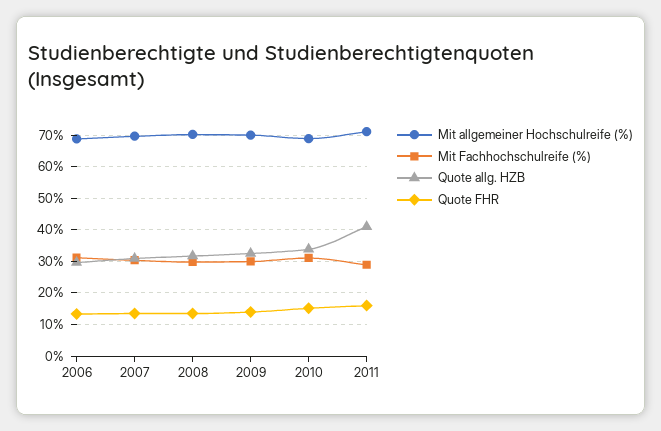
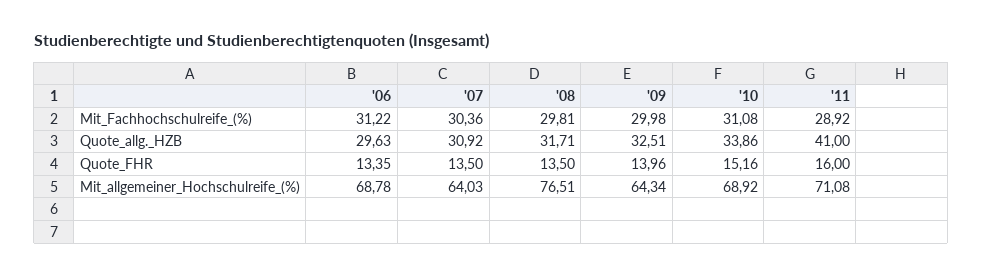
  {
    "Mit allgemeiner Hochschulreife (%)": {
      "2006": 68.78,
-     "2007": 70,
+     "2007": 64.03,
-     "2008": 70,
+     "2008": 76.51,
-     "2009": 70,
+     "2009": 64.34,
      "2010": 68.92,
      "2011": 71.08
    },
    "Mit Fachhochschulreife (%)": {
      "2006": 31.22,
      "2007": 30.36,
      "2008": 29.81,
      "2009": 29.98,
      "2010": 31.08,
      "2011": 28.92
    },
    "Quote allg. HZB": {
      "2006": 29.63,
      "2007": 30.92,
      "2008": 31.71,
      "2009": 32.51,
      "2010": 33.86,
      "2011": 41
    },
    "Quote FHR": {
      "2006": 13.35,
      "2007": 13.5,
      "2008": 13.5,
      "2009": 13.96,
      "2010": 15.16,
      "2011": 16
    }
  }

